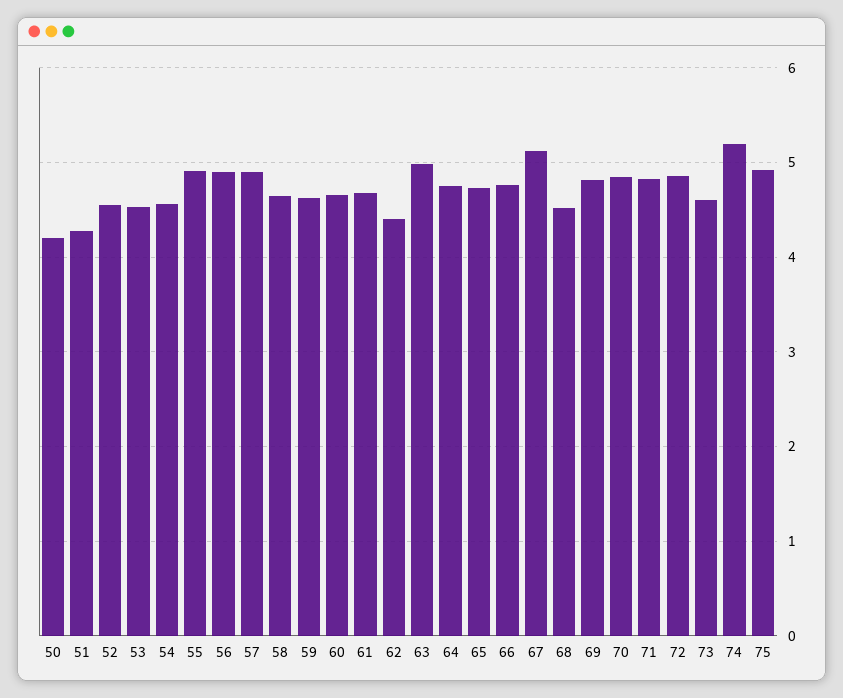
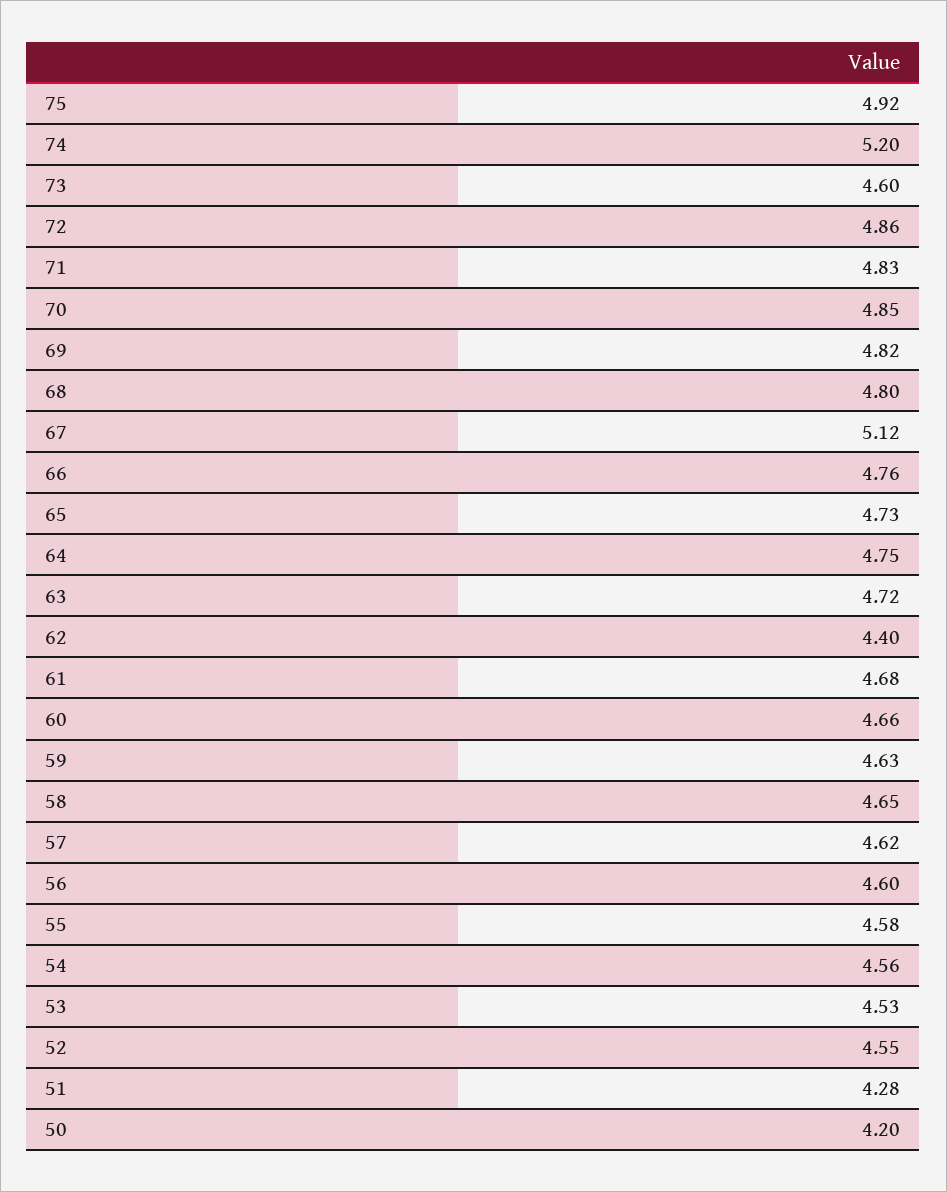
  {
    "50": 4.2,
    "51": 4.28,
    "52": 4.55,
    "53": 4.53,
    "54": 4.56,
-   "55": 4.9,
+   "55": 4.58,
-   "56": 4.9,
+   "56": 4.6,
-   "57": 4.9,
+   "57": 4.62,
    "58": 4.65,
    "59": 4.63,
    "60": 4.66,
    "61": 4.68,
    "62": 4.4,
-   "63": 5,
+   "63": 4.72,
    "64": 4.75,
    "65": 4.73,
    "66": 4.76,
    "67": 5.12,
-   "68": 4.5,
+   "68": 4.8,
    "69": 4.82,
    "70": 4.85,
    "71": 4.83,
    "72": 4.86,
    "73": 4.6,
    "74": 5.2,
    "75": 4.92
  }

